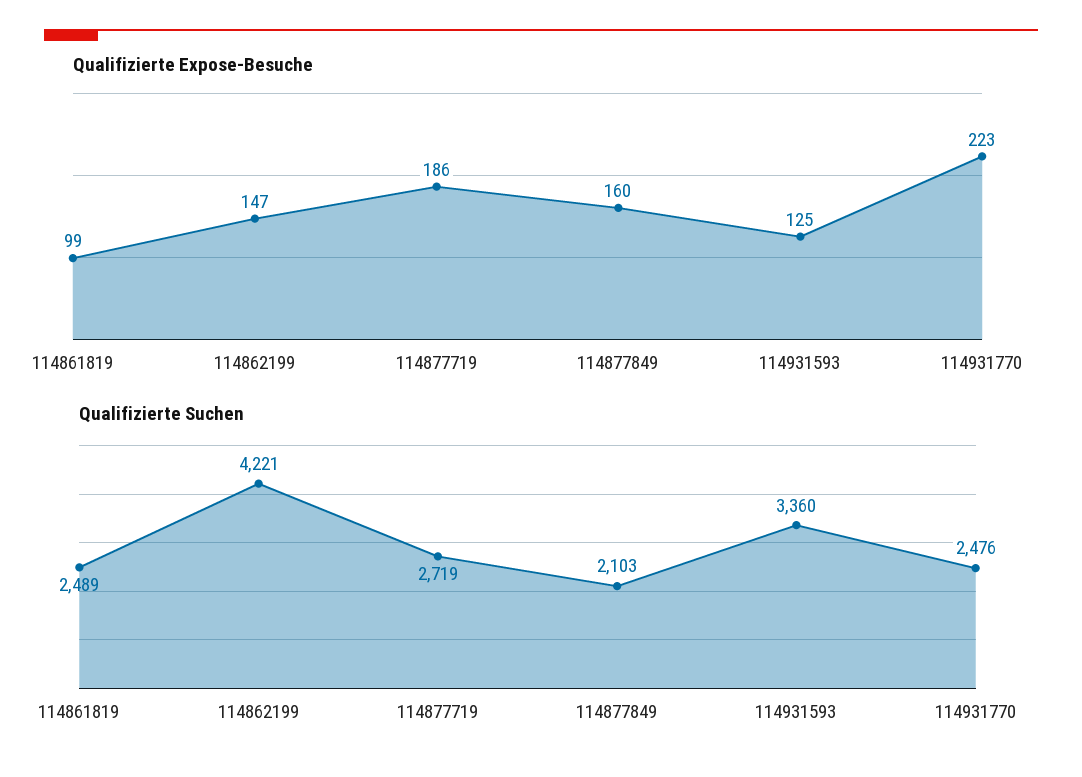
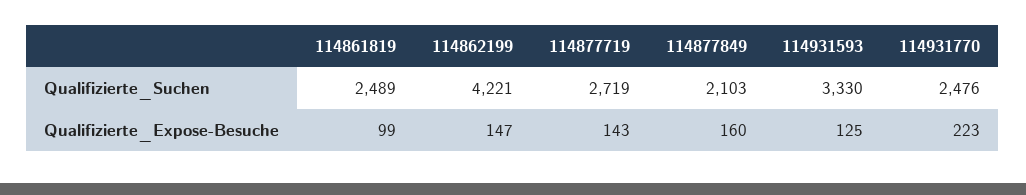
  {
    "Qualifizierte Expose-Besuche": {
      "114861819": 99,
      "114862199": 147,
-     "114877719": 186,
+     "114877719": 143,
      "114877849": 160,
      "114931593": 125,
      "114931770": 223
    },
    "Qualifizierte Suchen": {
      "114861819": 2489,
      "114862199": 4221,
      "114877719": 2719,
      "114877849": 2103,
-     "114931593": 3360,
+     "114931593": 3330,
      "114931770": 2476
    }
  }

